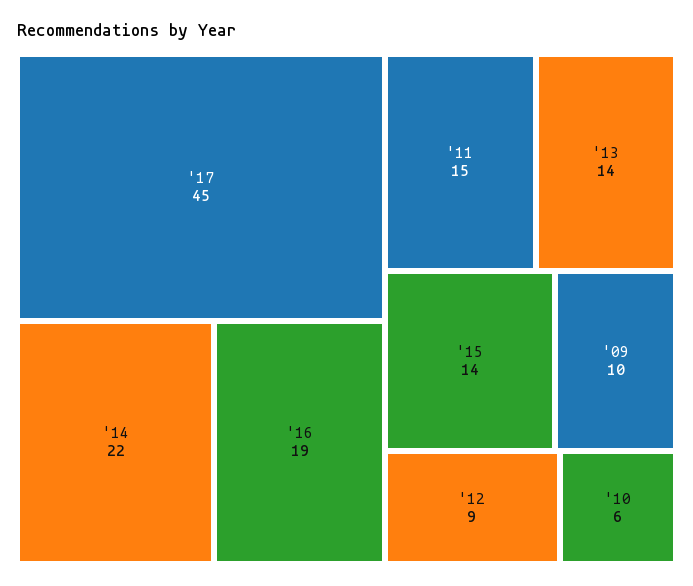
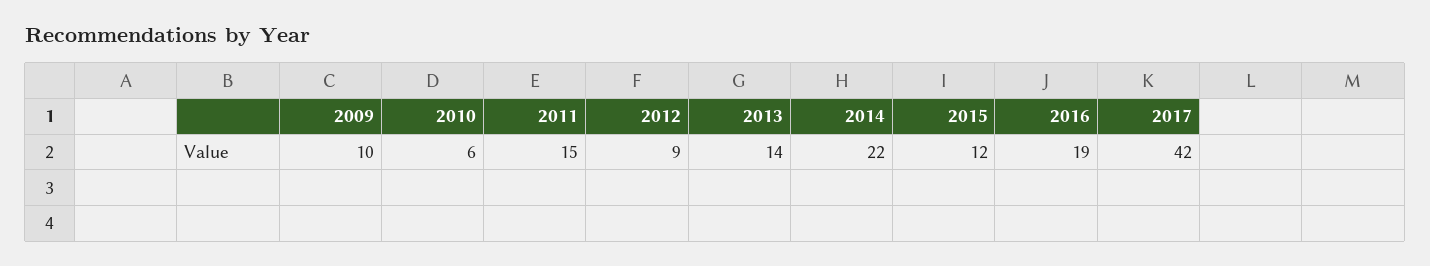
  {
-   "'17": 45,
+   "'17": 42,
    "'14": 22,
    "'16": 19,
    "'11": 15,
    "'13": 14,
-   "'15": 14,
+   "'15": 12,
    "'09": 10,
    "'12": 9,
    "'10": 6
  }

